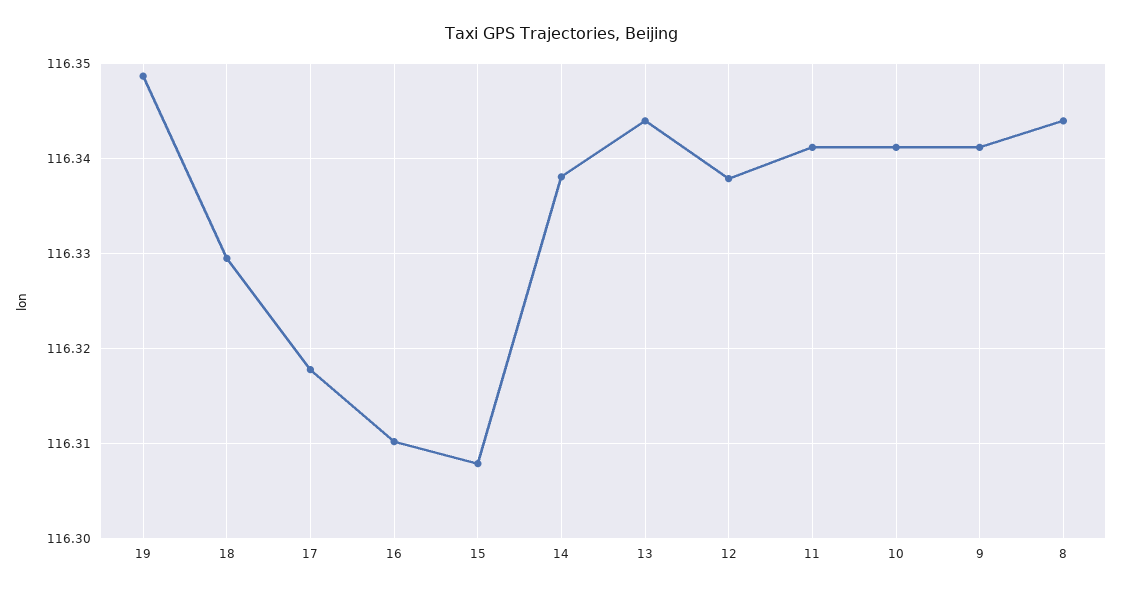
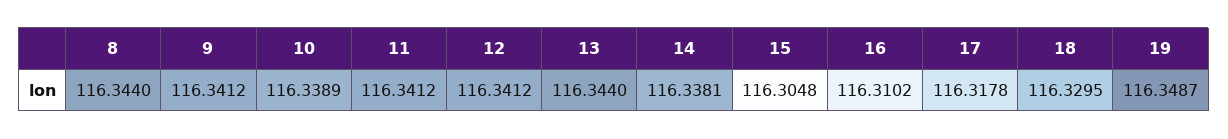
  {
    "19": 116.3487,
    "18": 116.3295,
    "17": 116.3178,
    "16": 116.3102,
-   "15": 116.308,
+   "15": 116.3048,
    "14": 116.3381,
    "13": 116.344,
-   "12": 116.338,
+   "12": 116.3412,
    "11": 116.3412,
-   "10": 116.341,
+   "10": 116.3389,
    "9": 116.3412,
    "8": 116.344
  }

